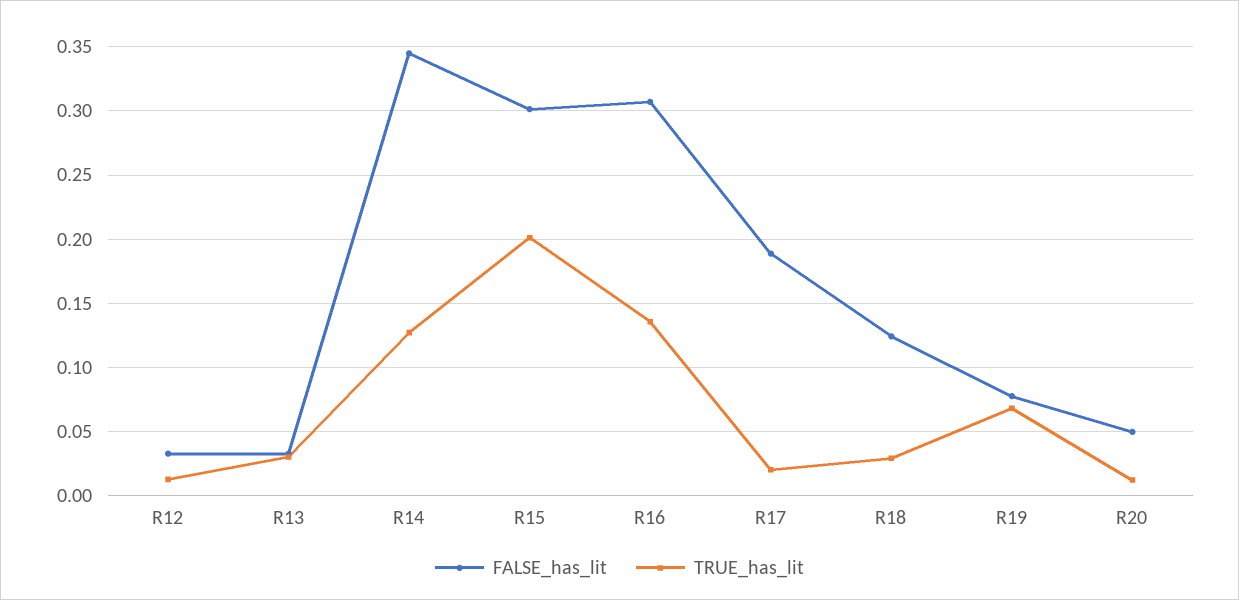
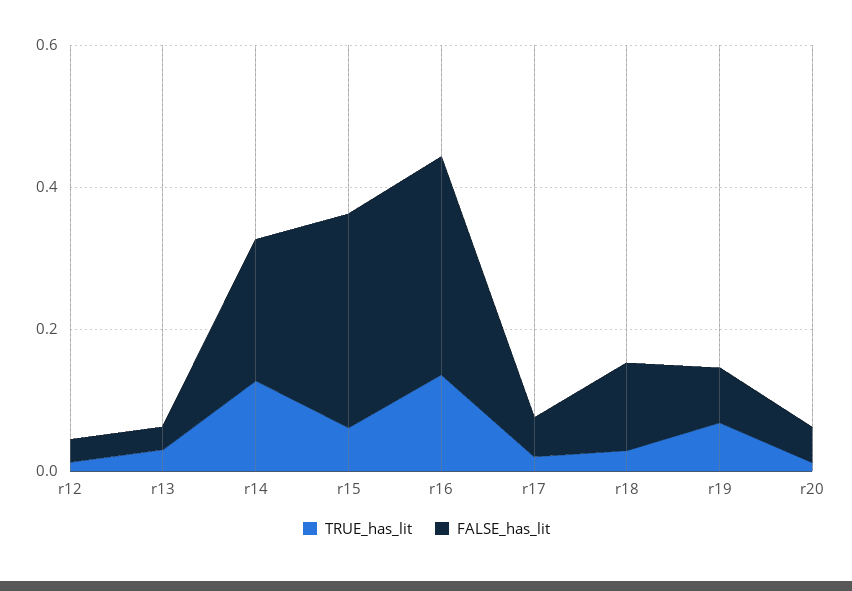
  {
    "FALSE_has_lit": {
      "R12": 0.035,
      "R13": 0.035,
-     "R14": 0.345,
+     "R14": 0.2,
      "R15": 0.3,
      "R16": 0.305,
-     "R17": 0.19,
+     "R17": 0.05,
      "R18": 0.125,
      "R19": 0.08,
      "R20": 0.05
    },
    "TRUE_has_lit": {
      "R12": 0.015,
      "R13": 0.03,
      "R14": 0.125,
-     "R15": 0.2,
+     "R15": 0.05,
      "R16": 0.135,
      "R17": 0.02,
      "R18": 0.03,
      "R19": 0.07,
      "R20": 0.01
    }
  }

